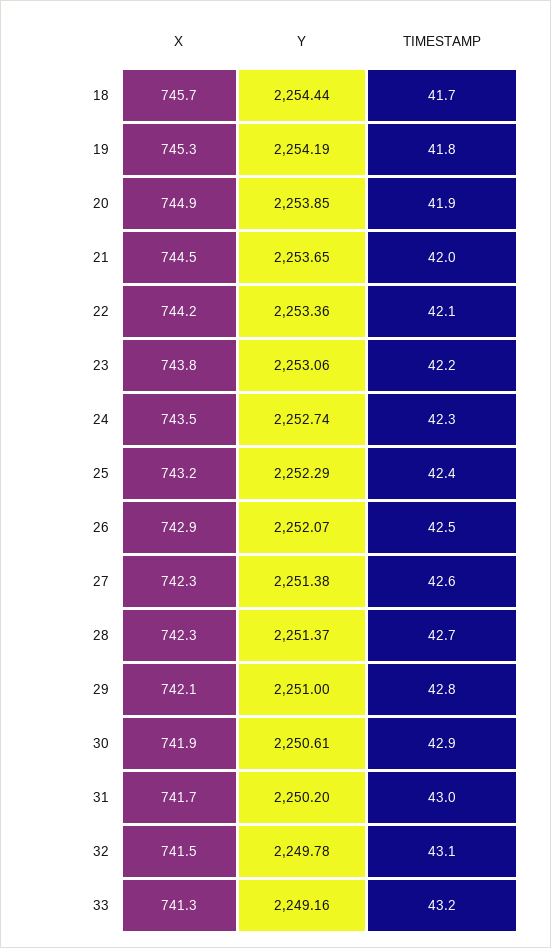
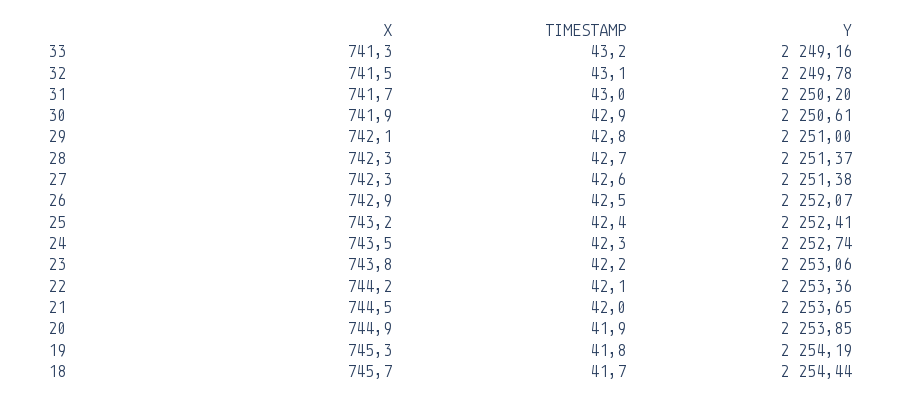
  {
    "X": {
      "18": 745.7,
      "19": 745.3,
      "20": 744.9,
      "21": 744.5,
      "22": 744.2,
      "23": 743.8,
      "24": 743.5,
      "25": 743.2,
      "26": 742.9,
      "27": 742.3,
      "28": 742.3,
      "29": 742.1,
      "30": 741.9,
      "31": 741.7,
      "32": 741.5,
      "33": 741.3
    },
    "Y": {
      "18": 2254.44,
      "19": 2254.19,
      "20": 2253.85,
      "21": 2253.65,
      "22": 2253.36,
      "23": 2253.06,
      "24": 2252.74,
-     "25": 2252.29,
+     "25": 2252.41,
      "26": 2252.07,
      "27": 2251.38,
      "28": 2251.37,
      "29": 2251,
      "30": 2250.61,
      "31": 2250.2,
      "32": 2249.78,
      "33": 2249.16
    },
    "TIMESTAMP": {
      "18": 41.7,
      "19": 41.8,
      "20": 41.9,
      "21": 42,
      "22": 42.1,
      "23": 42.2,
      "24": 42.3,
      "25": 42.4,
      "26": 42.5,
      "27": 42.6,
      "28": 42.7,
      "29": 42.8,
      "30": 42.9,
      "31": 43,
      "32": 43.1,
      "33": 43.2
    }
  }

